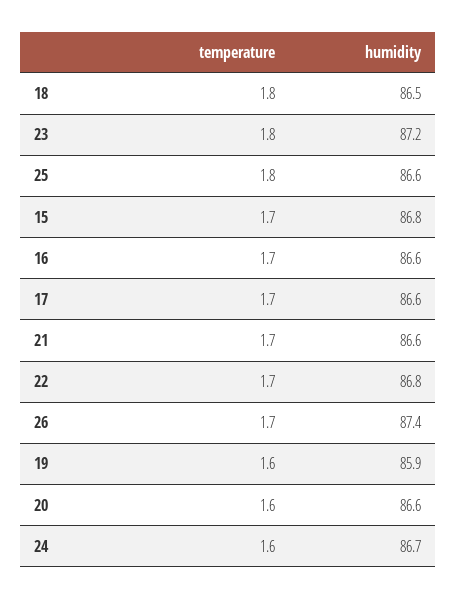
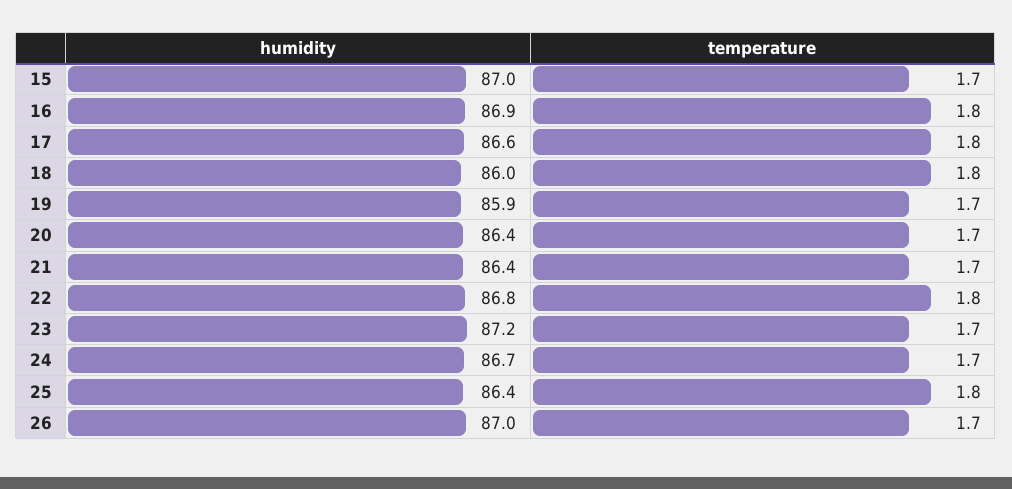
  {
    "temperature": {
      "18": 1.8,
-     "23": 1.8,
+     "23": 1.7,
      "25": 1.8,
      "15": 1.7,
-     "16": 1.7,
+     "16": 1.8,
-     "17": 1.7,
+     "17": 1.8,
      "21": 1.7,
-     "22": 1.7,
+     "22": 1.8,
      "26": 1.7,
-     "19": 1.6,
+     "19": 1.7,
-     "20": 1.6,
+     "20": 1.7,
-     "24": 1.6
+     "24": 1.7
    },
    "humidity": {
-     "18": 86.5,
+     "18": 86,
      "23": 87.2,
-     "25": 86.6,
+     "25": 86.4,
-     "15": 86.8,
+     "15": 87,
-     "16": 86.6,
+     "16": 86.9,
      "17": 86.6,
-     "21": 86.6,
+     "21": 86.4,
      "22": 86.8,
-     "26": 87.4,
+     "26": 87,
      "19": 85.9,
-     "20": 86.6,
+     "20": 86.4,
      "24": 86.7
    }
  }

